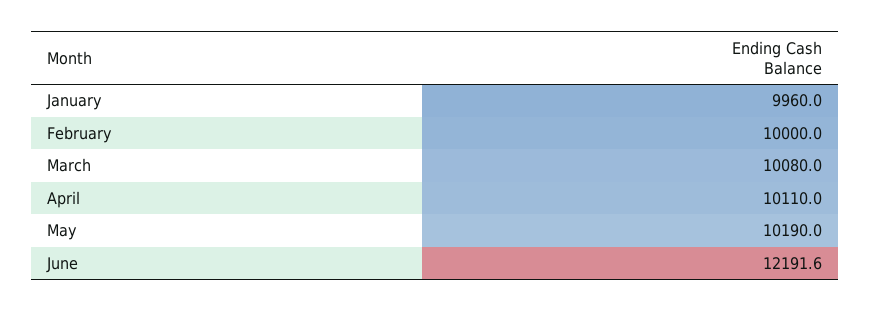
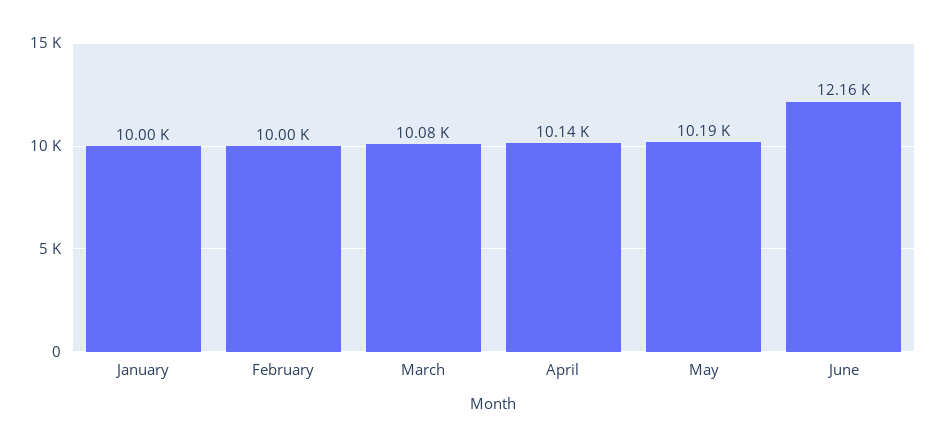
  {
-   "January": 9960,
+   "January": 10000,
    "February": 10000,
    "March": 10080,
-   "April": 10110,
+   "April": 10140,
    "May": 10190,
-   "June": 12191.6
+   "June": 12160
  }

